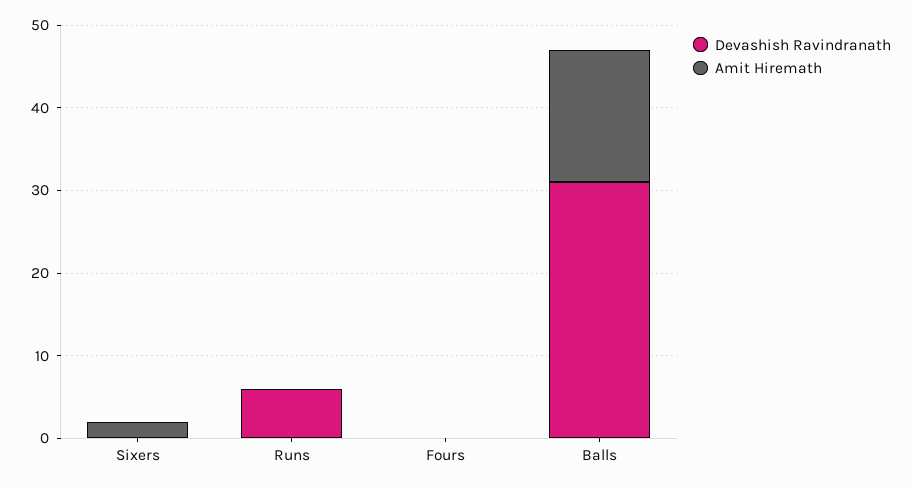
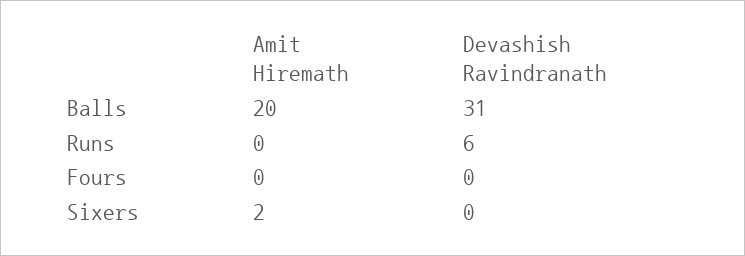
  {
    "Devashish Ravindranath": {
      "Sixers": 0,
      "Runs": 6,
      "Fours": 0,
      "Balls": 31
    },
    "Amit Hiremath": {
      "Sixers": 2,
      "Runs": 0,
      "Fours": 0,
-     "Balls": 16
+     "Balls": 20
    }
  }

